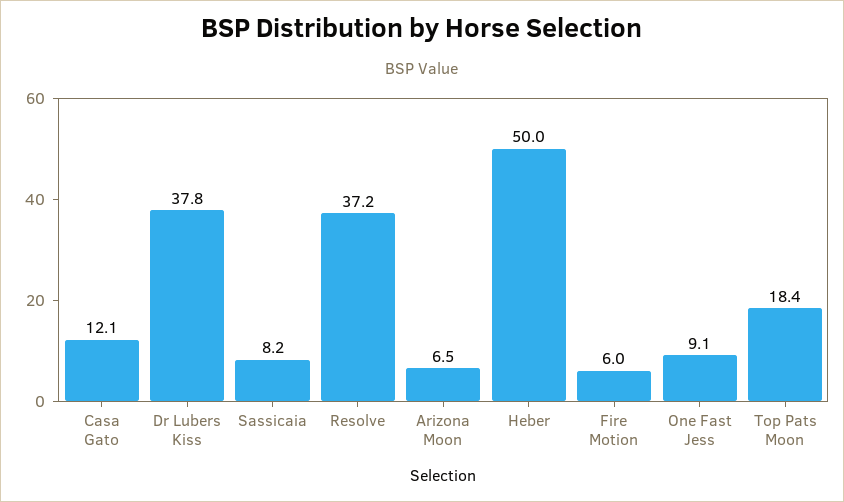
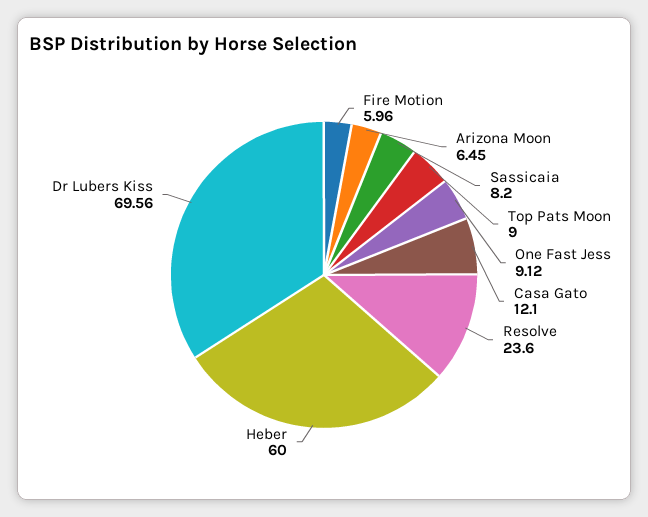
  {
    "Casa Gato": 12.1,
-   "Dr Lubers Kiss": 37.8,
+   "Dr Lubers Kiss": 69.56,
    "Sassicaia": 8.2,
-   "Resolve": 37.2,
+   "Resolve": 23.6,
    "Arizona Moon": 6.45,
-   "Heber": 50,
+   "Heber": 60,
    "Fire Motion": 5.96,
    "One Fast Jess": 9.12,
-   "Top Pats Moon": 18.4
+   "Top Pats Moon": 9
  }

